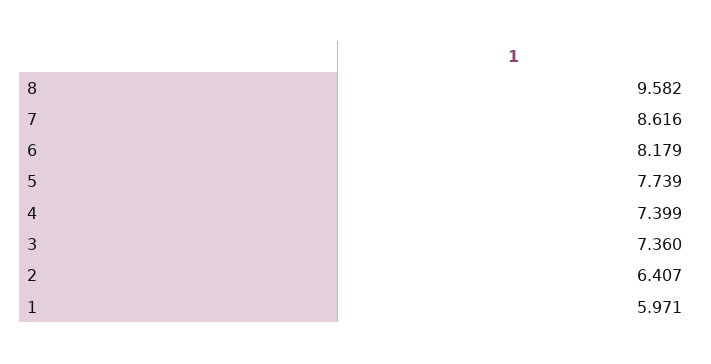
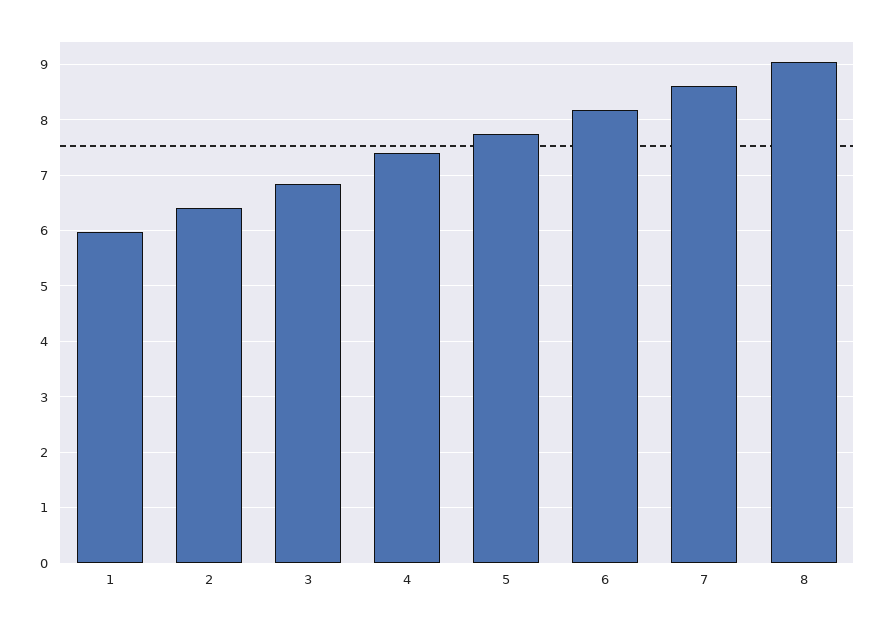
  {
-   "8": 9.582,
+   "8": 9,
    "7": 8.616,
    "6": 8.179,
    "5": 7.739,
    "4": 7.399,
-   "3": 7.36,
+   "3": 6.8,
    "2": 6.407,
    "1": 5.971
  }

